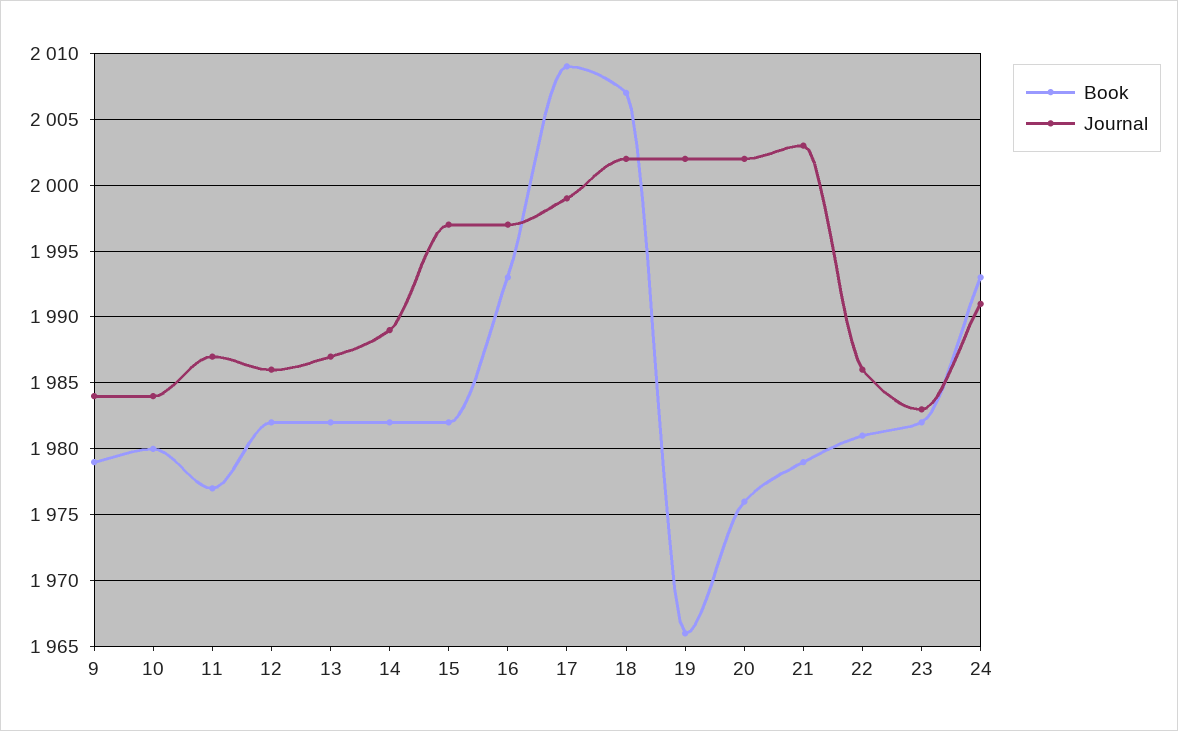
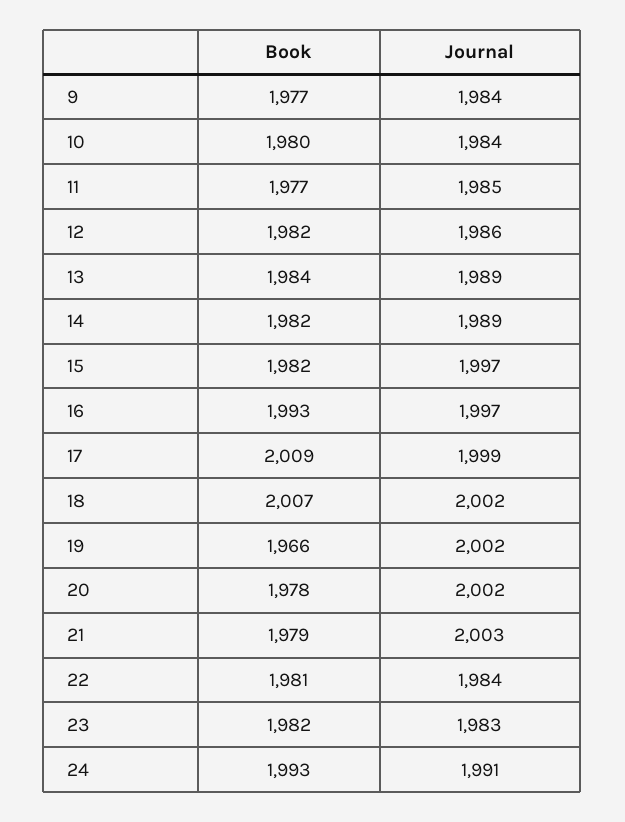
  {
    "Book": {
-     "9": 1979,
+     "9": 1977,
      "10": 1980,
      "11": 1977,
      "12": 1982,
-     "13": 1982,
+     "13": 1984,
      "14": 1982,
      "15": 1982,
      "16": 1993,
      "17": 2009,
      "18": 2007,
      "19": 1966,
-     "20": 1976,
+     "20": 1978,
      "21": 1979,
      "22": 1981,
      "23": 1982,
      "24": 1993
    },
    "Journal": {
      "9": 1984,
      "10": 1984,
-     "11": 1987,
+     "11": 1985,
      "12": 1986,
-     "13": 1987,
+     "13": 1989,
      "14": 1989,
      "15": 1997,
      "16": 1997,
      "17": 1999,
      "18": 2002,
      "19": 2002,
      "20": 2002,
      "21": 2003,
-     "22": 1986,
+     "22": 1984,
      "23": 1983,
      "24": 1991
    }
  }

